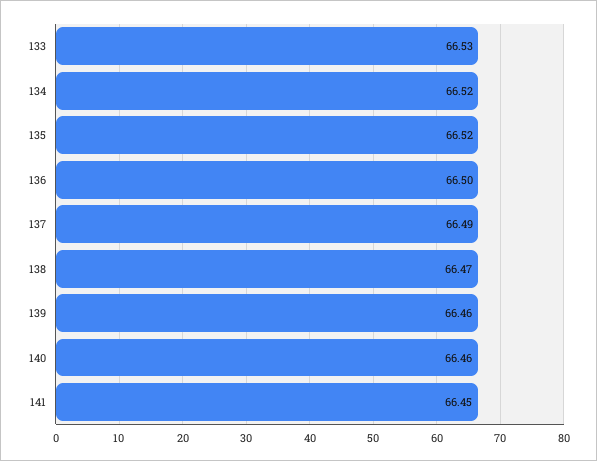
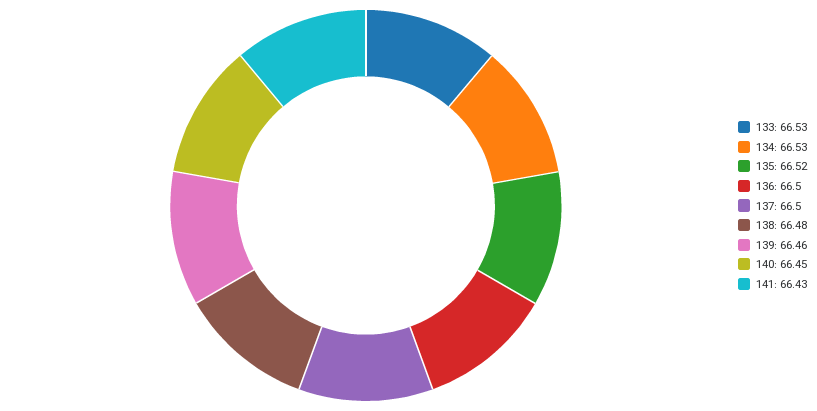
  {
    "133": 66.53,
-   "134": 66.52,
+   "134": 66.53,
    "135": 66.52,
    "136": 66.5,
-   "137": 66.49,
+   "137": 66.5,
-   "138": 66.47,
+   "138": 66.48,
    "139": 66.46,
-   "140": 66.46,
+   "140": 66.45,
-   "141": 66.45
+   "141": 66.43
  }

